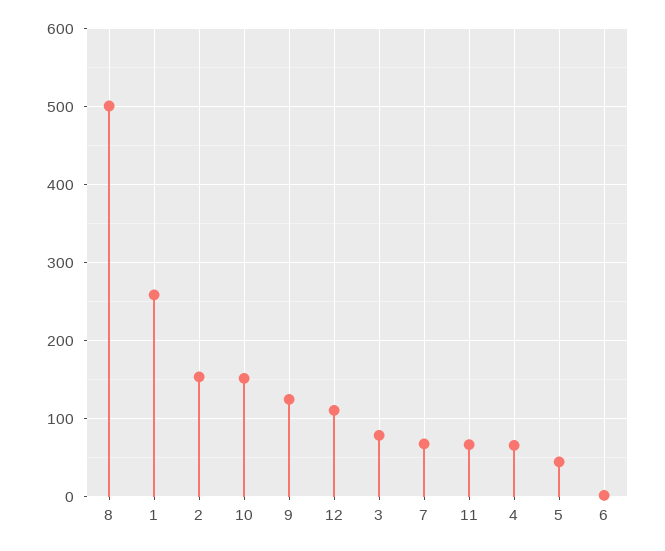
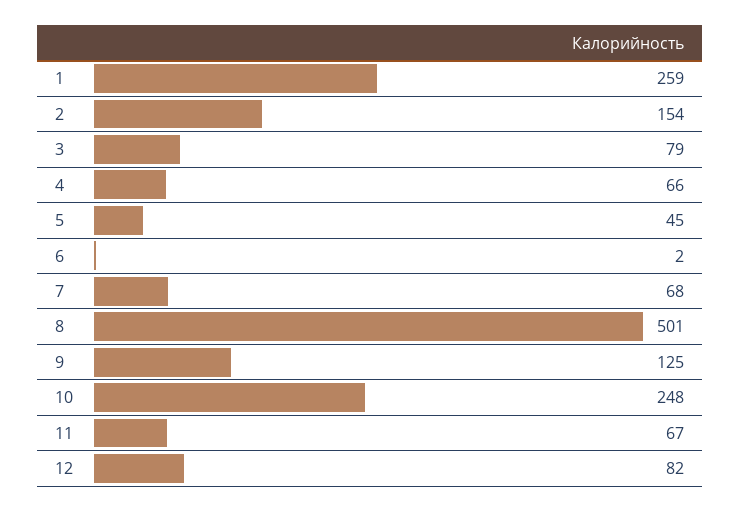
  {
    "8": 501,
    "1": 259,
    "2": 154,
-   "10": 150,
+   "10": 248,
    "9": 125,
-   "12": 110,
+   "12": 82,
    "3": 79,
    "7": 68,
    "11": 67,
    "4": 66,
    "5": 45,
    "6": 2
  }

